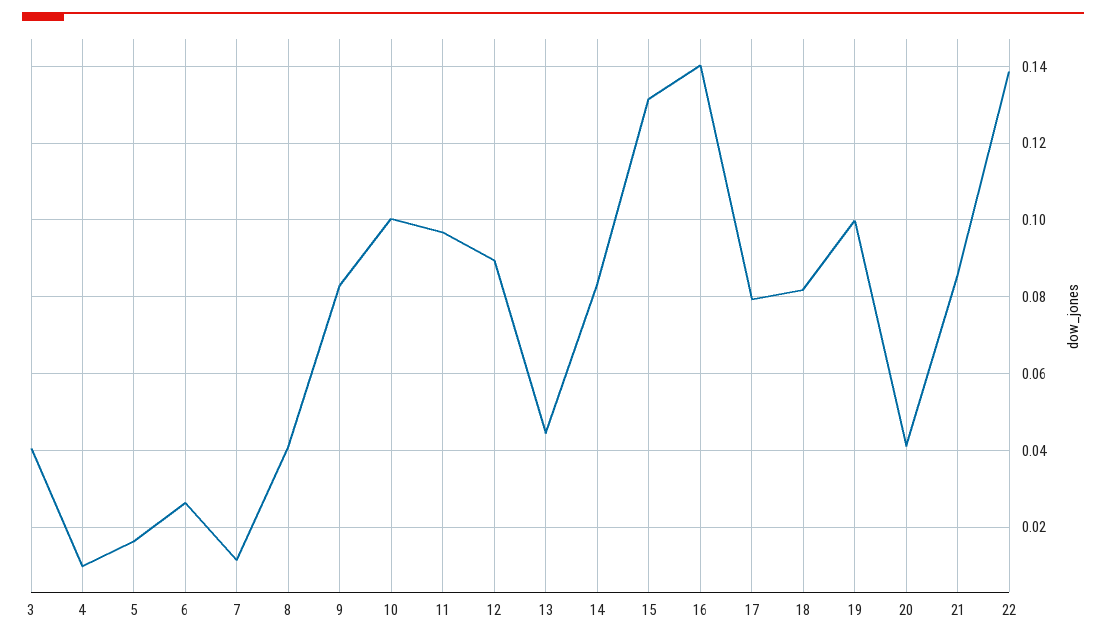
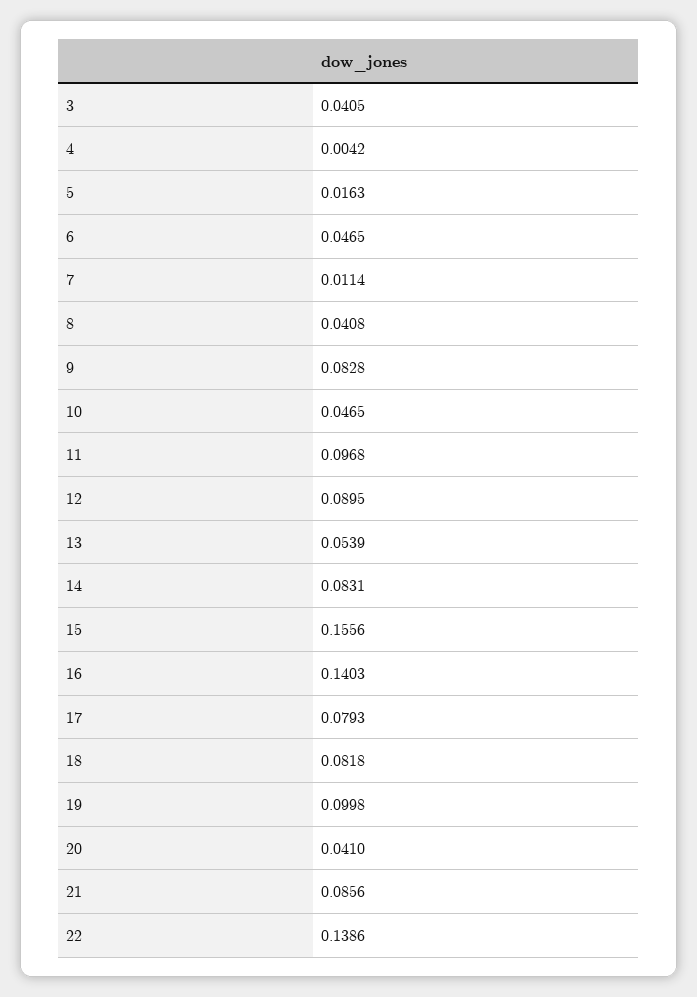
  {
    "3": 0.0405,
-   "4": 0.01,
+   "4": 0.0042,
    "5": 0.0163,
-   "6": 0.026,
+   "6": 0.0465,
    "7": 0.0114,
    "8": 0.0408,
    "9": 0.0828,
-   "10": 0.1,
+   "10": 0.0465,
    "11": 0.0968,
    "12": 0.0895,
-   "13": 0.044,
+   "13": 0.0539,
    "14": 0.0831,
-   "15": 0.132,
+   "15": 0.1556,
    "16": 0.1403,
    "17": 0.0793,
    "18": 0.0818,
    "19": 0.0998,
    "20": 0.041,
    "21": 0.0856,
    "22": 0.1386
  }

